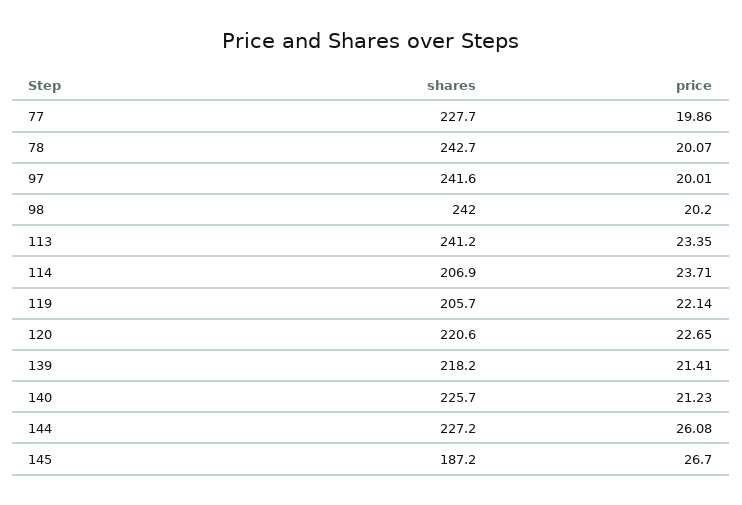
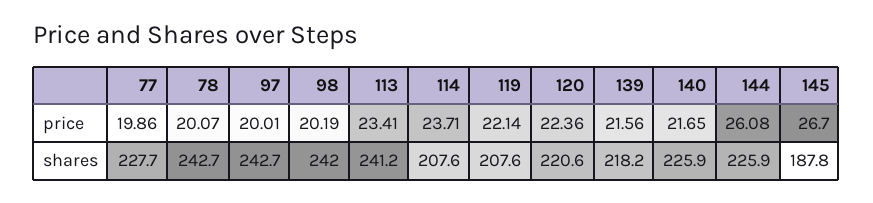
  {
    "shares": {
      "77": 227.7,
      "78": 242.7,
-     "97": 241.6,
+     "97": 242.7,
      "98": 242,
      "113": 241.2,
-     "114": 206.9,
+     "114": 207.6,
-     "119": 205.7,
+     "119": 207.6,
      "120": 220.6,
      "139": 218.2,
-     "140": 225.7,
+     "140": 225.9,
-     "144": 227.2,
+     "144": 225.9,
-     "145": 187.2
+     "145": 187.8
    },
    "price": {
      "77": 19.86,
      "78": 20.07,
      "97": 20.01,
-     "98": 20.2,
+     "98": 20.19,
-     "113": 23.35,
+     "113": 23.41,
      "114": 23.71,
      "119": 22.14,
-     "120": 22.65,
+     "120": 22.36,
-     "139": 21.41,
+     "139": 21.56,
-     "140": 21.23,
+     "140": 21.65,
      "144": 26.08,
      "145": 26.7
    }
  }

